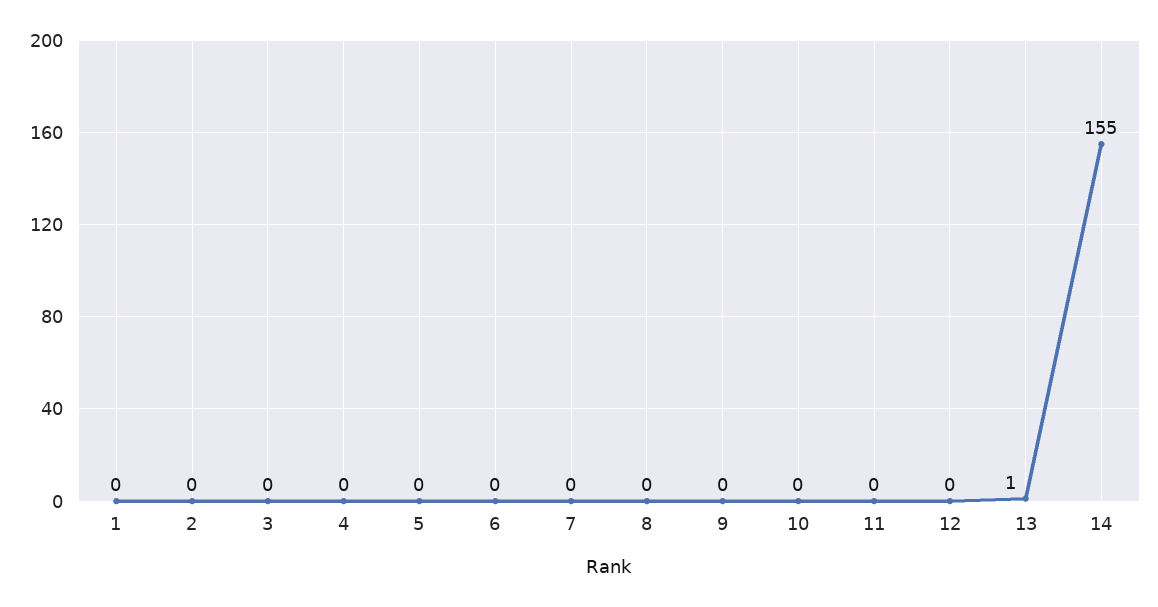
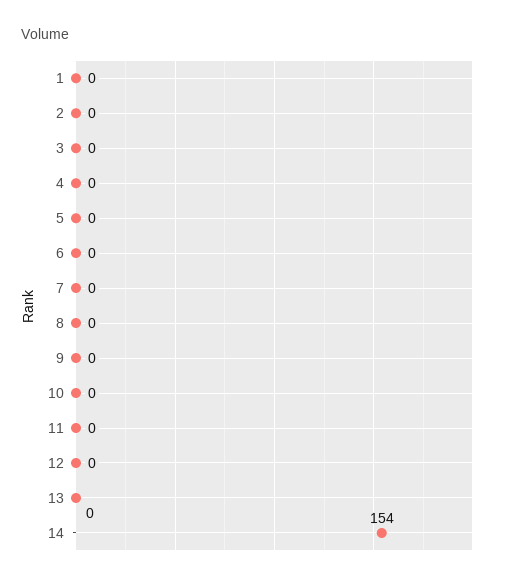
  {
    "1": 0,
    "2": 0,
    "3": 0,
    "4": 0,
    "5": 0,
    "6": 0,
    "7": 0,
    "8": 0,
    "9": 0,
    "10": 0,
    "11": 0,
    "12": 0,
-   "13": 1,
+   "13": 0,
-   "14": 155
+   "14": 154
  }

